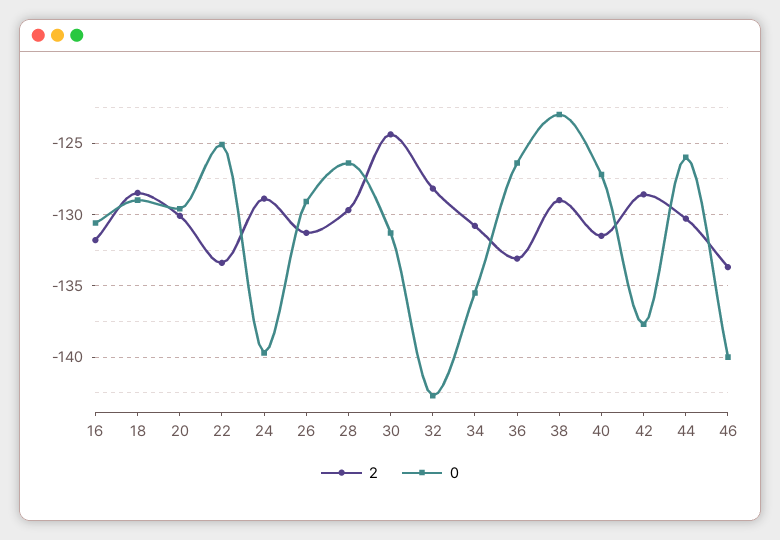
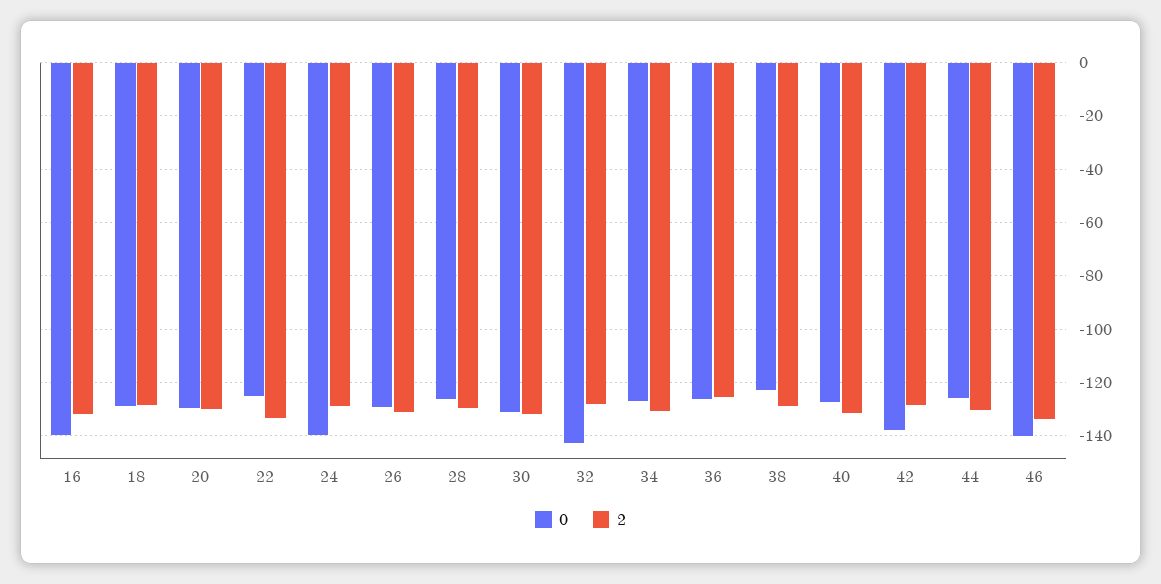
  {
    "2": {
      "16": -132,
      "18": -128.5,
      "20": -130,
      "22": -133.5,
      "24": -129,
      "26": -131.5,
      "28": -129.5,
-     "30": -124.5,
+     "30": -132.5,
      "32": -128,
      "34": -131,
-     "36": -133,
+     "36": -125,
      "38": -129,
      "40": -131.5,
      "42": -128.5,
      "44": -130.5,
      "46": -133.5
    },
    "0": {
-     "16": -130.5,
+     "16": -140,
      "18": -129,
      "20": -129.5,
      "22": -125,
      "24": -139.5,
      "26": -129,
      "28": -126.5,
      "30": -131.5,
      "32": -142.5,
-     "34": -135.5,
+     "34": -127.5,
      "36": -126.5,
      "38": -123,
      "40": -127,
      "42": -137.5,
      "44": -126,
      "46": -140
    }
  }

